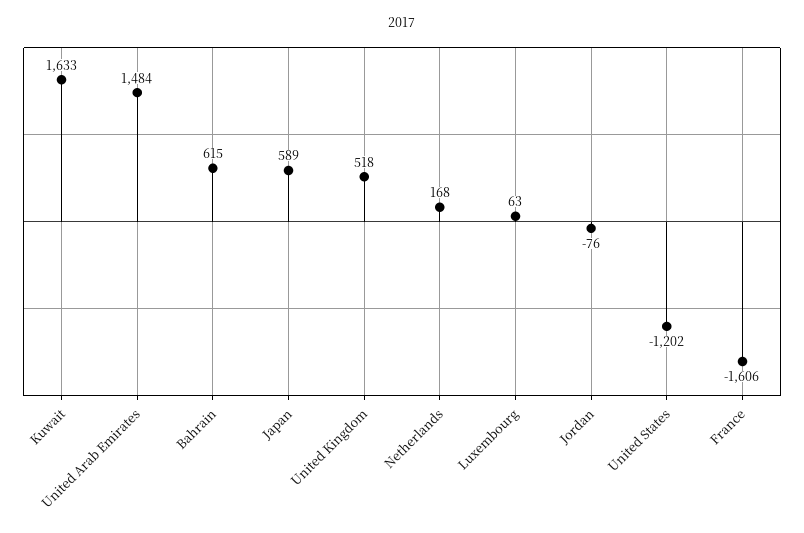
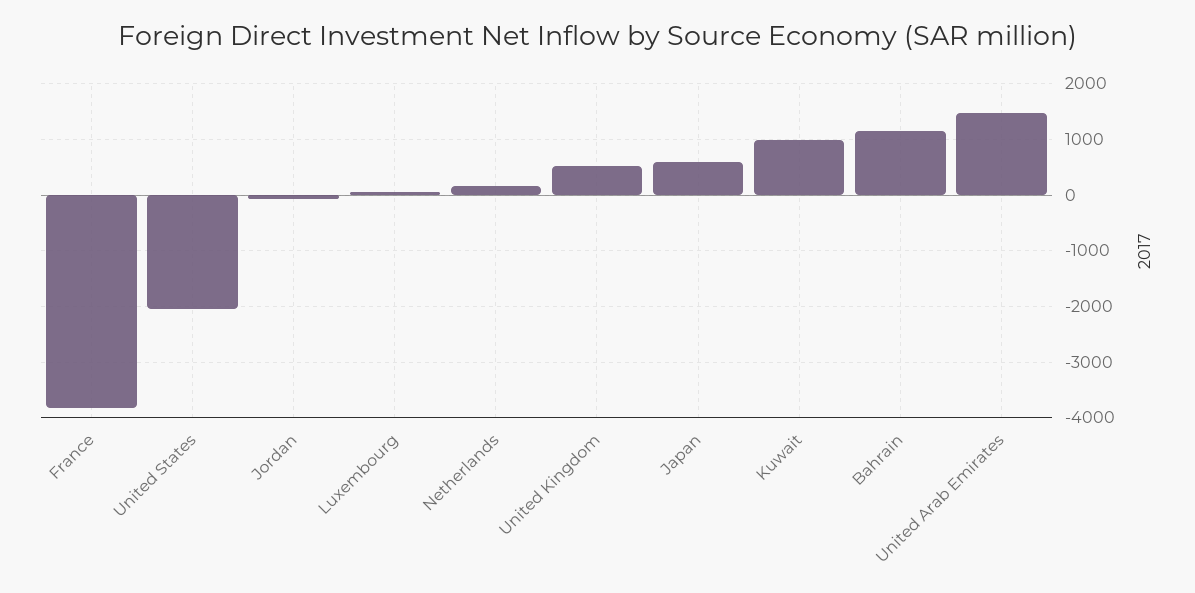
  {
-   "Kuwait": 1633,
+   "Kuwait": 1000,
    "United Arab Emirates": 1484,
-   "Bahrain": 615,
+   "Bahrain": 1200,
    "Japan": 589,
    "United Kingdom": 518,
    "Netherlands": 168,
    "Luxembourg": 63,
    "Jordan": -76,
-   "United States": -1202,
+   "United States": -2000,
-   "France": -1606
+   "France": -3800
  }

